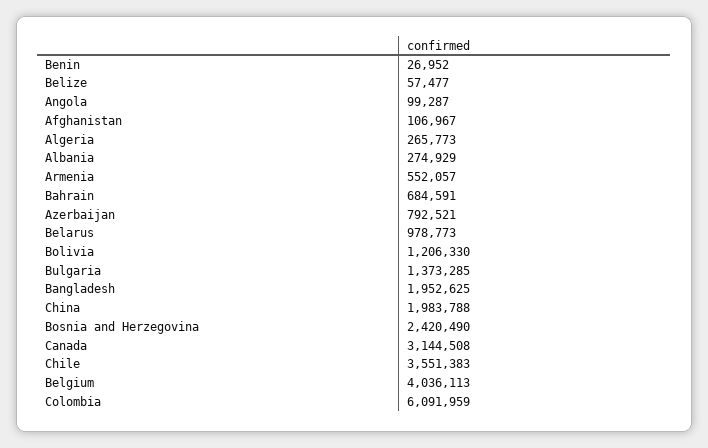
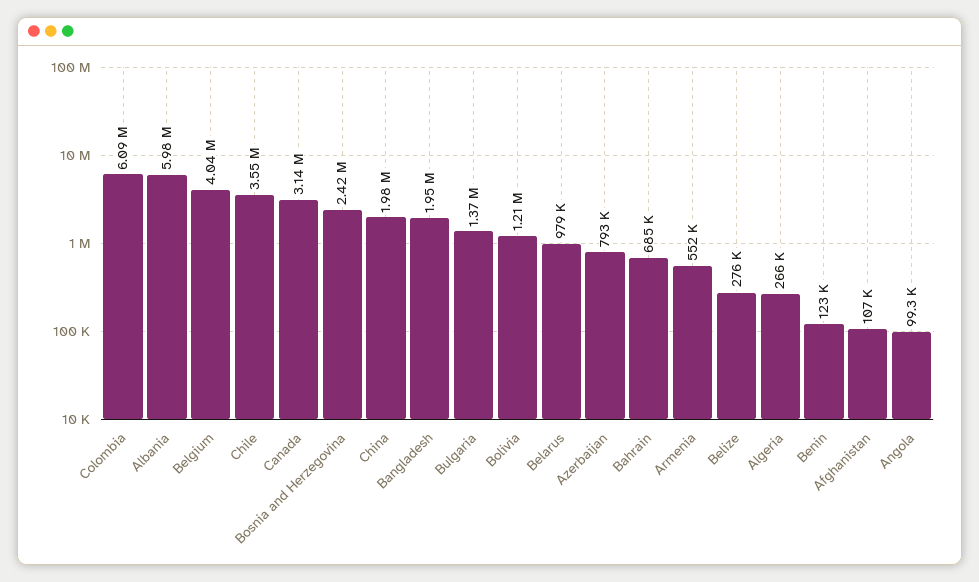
  {
-   "Benin": 26952,
+   "Benin": 123000,
-   "Belize": 57477,
+   "Belize": 276000,
    "Angola": 99287,
    "Afghanistan": 106967,
    "Algeria": 265773,
-   "Albania": 274929,
+   "Albania": 5980000,
    "Armenia": 552057,
    "Bahrain": 684591,
    "Azerbaijan": 792521,
    "Belarus": 978773,
    "Bolivia": 1206330,
    "Bulgaria": 1373285,
    "Bangladesh": 1952625,
    "China": 1983788,
    "Bosnia and Herzegovina": 2420490,
    "Canada": 3144508,
    "Chile": 3551383,
    "Belgium": 4036113,
    "Colombia": 6091959
  }

